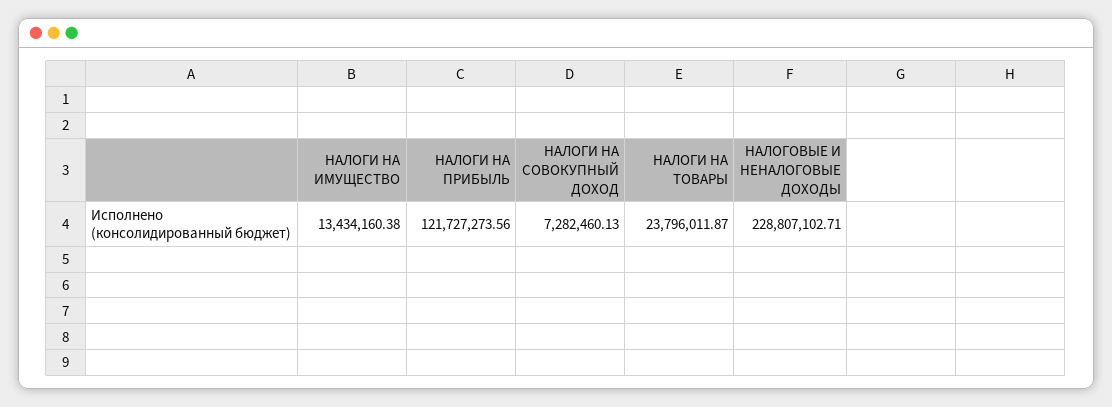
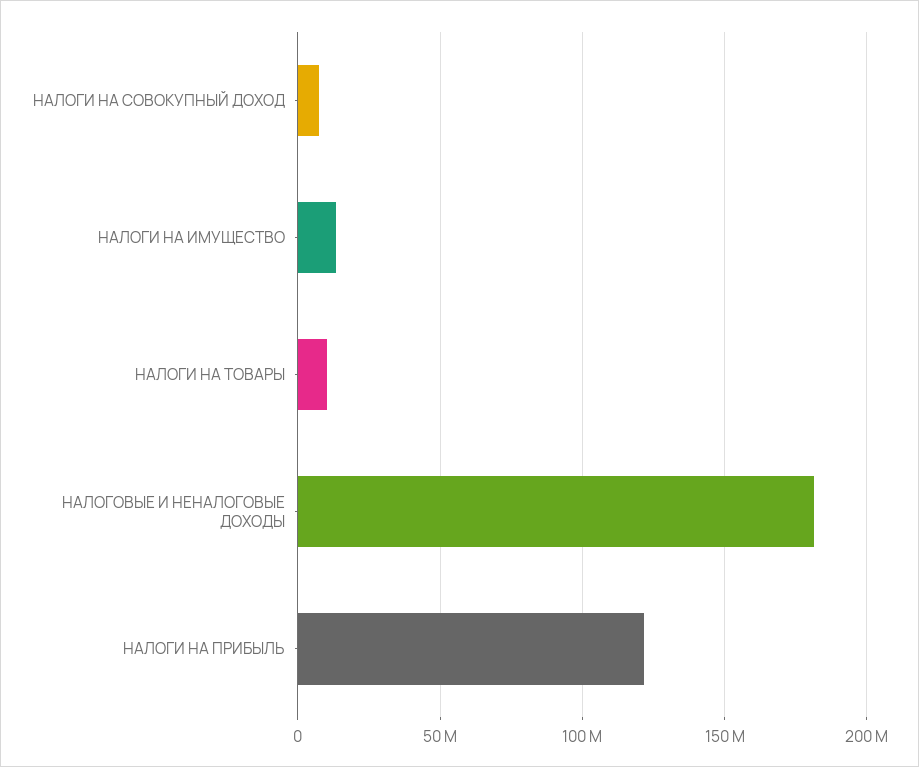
  {
    "НАЛОГИ НА ИМУЩЕСТВО": 13434160.38,
    "НАЛОГИ НА ПРИБЫЛЬ": 121727273.56,
    "НАЛОГИ НА СОВОКУПНЫЙ ДОХОД": 7282460.13,
-   "НАЛОГИ НА ТОВАРЫ": 23796011.87,
+   "НАЛОГИ НА ТОВАРЫ": 10000000,
-   "НАЛОГОВЫЕ И НЕНАЛОГОВЫЕ ДОХОДЫ": 228807102.71
+   "НАЛОГОВЫЕ И НЕНАЛОГОВЫЕ ДОХОДЫ": 180000000
  }

